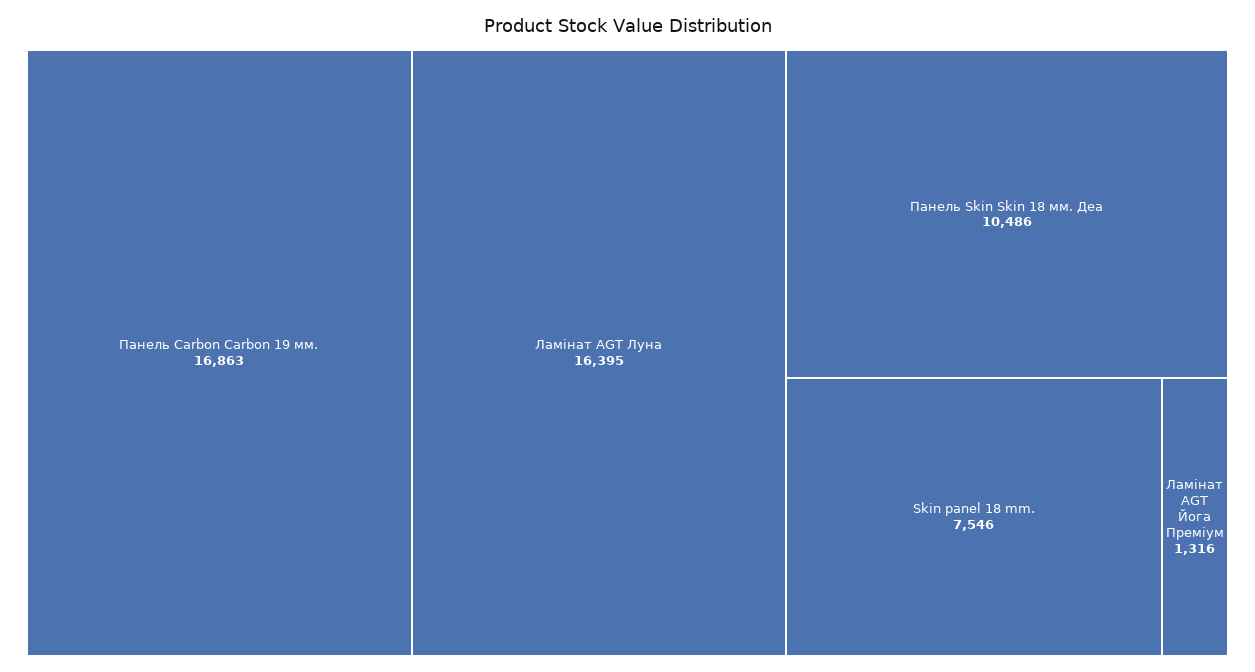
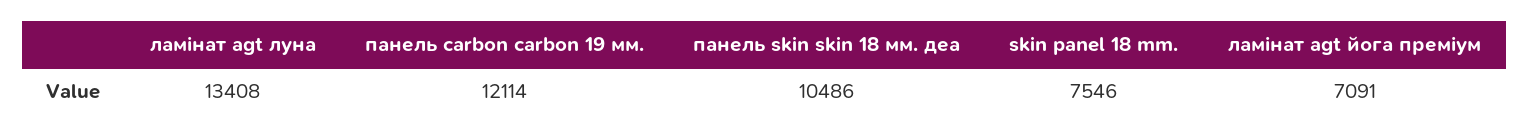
  {
-   "Панель Carbon Carbon 19 мм.": 16863,
+   "Панель Carbon Carbon 19 мм.": 12114,
-   "Ламінат AGT Луна": 16395,
+   "Ламінат AGT Луна": 13408,
    "Панель Skin Skin 18 мм. Деа": 10486,
    "Skin panel 18 mm.": 7546,
-   "Ламінат AGT Йога Преміум": 1316
+   "Ламінат AGT Йога Преміум": 7091
  }

